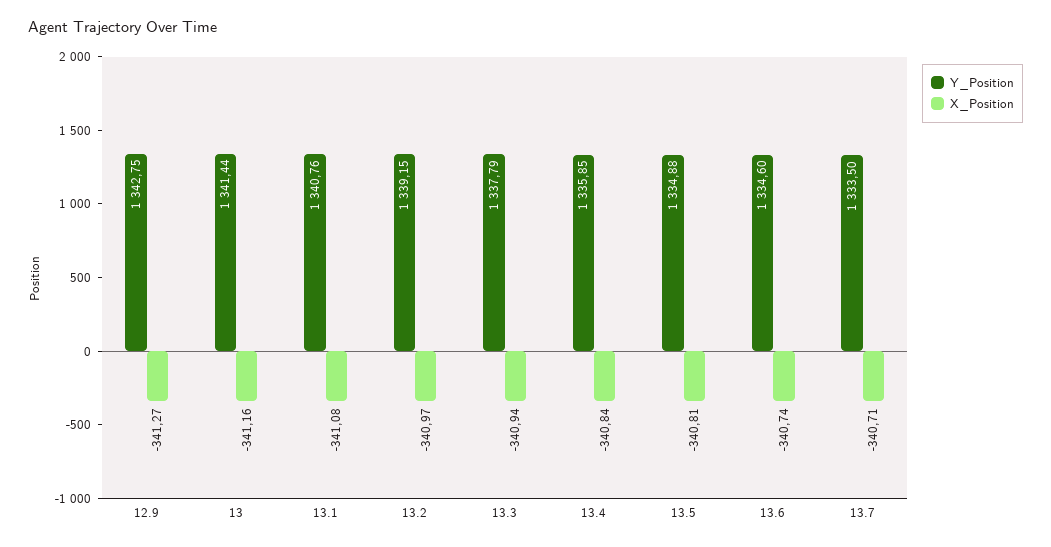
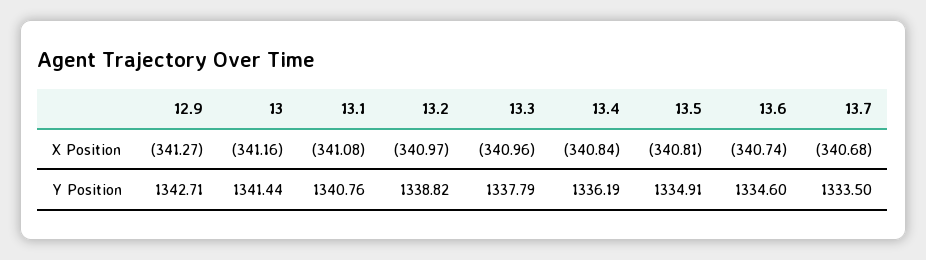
  {
    "Y_Position": {
-     "12.9": 1342.75,
+     "12.9": 1342.71,
      "13": 1341.44,
      "13.1": 1340.76,
-     "13.2": 1339.15,
+     "13.2": 1338.82,
      "13.3": 1337.79,
-     "13.4": 1335.85,
+     "13.4": 1336.19,
-     "13.5": 1334.88,
+     "13.5": 1334.91,
      "13.6": 1334.6,
      "13.7": 1333.5
    },
    "X_Position": {
      "12.9": -341.27,
      "13": -341.16,
      "13.1": -341.08,
      "13.2": -340.97,
-     "13.3": -340.94,
+     "13.3": -340.96,
      "13.4": -340.84,
      "13.5": -340.81,
      "13.6": -340.74,
-     "13.7": -340.71
+     "13.7": -340.68
    }
  }

